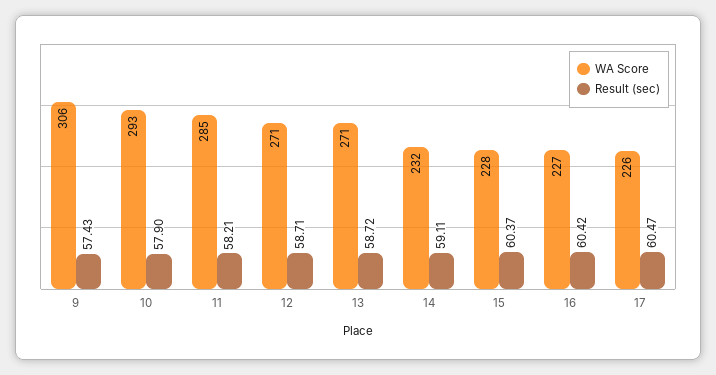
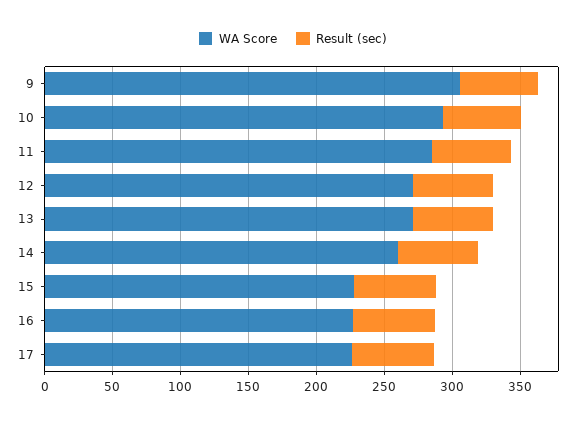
  {
    "WA Score": {
      "9": 306,
      "10": 293,
      "11": 285,
      "12": 271,
      "13": 271,
-     "14": 232,
+     "14": 260,
      "15": 228,
      "16": 227,
      "17": 226
    },
    "Result (sec)": {
      "9": 57.43,
      "10": 57.9,
      "11": 58.21,
      "12": 58.71,
      "13": 58.72,
      "14": 59.11,
      "15": 60.37,
      "16": 60.42,
      "17": 60.47
    }
  }

